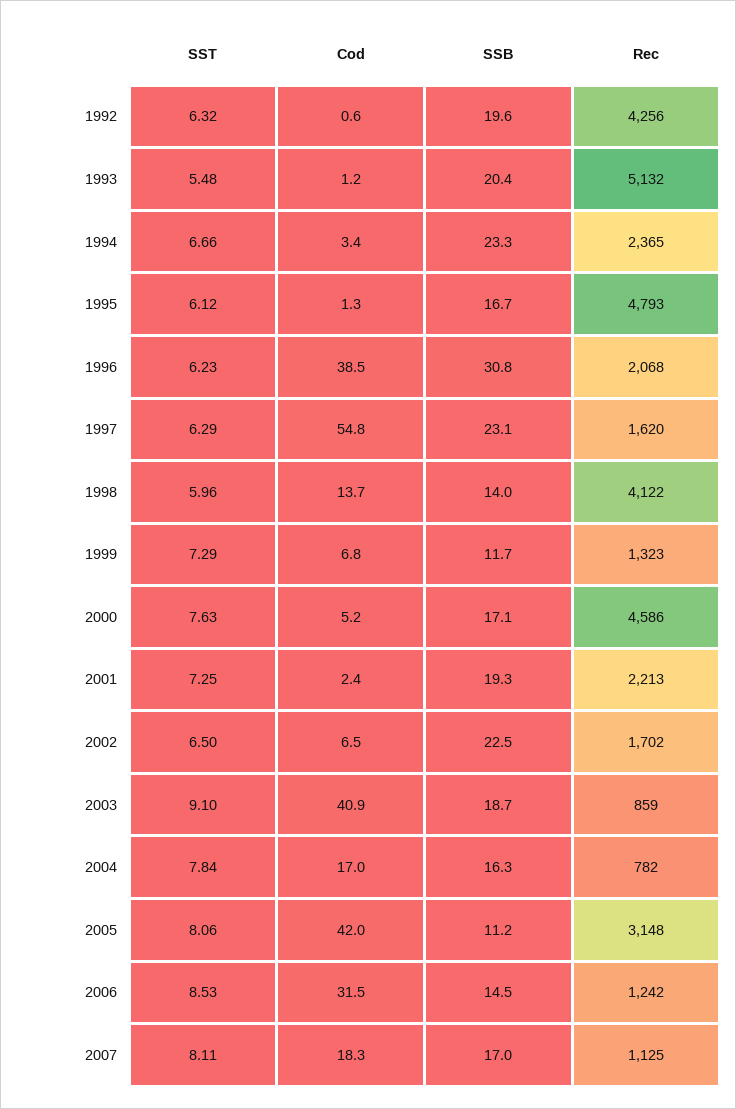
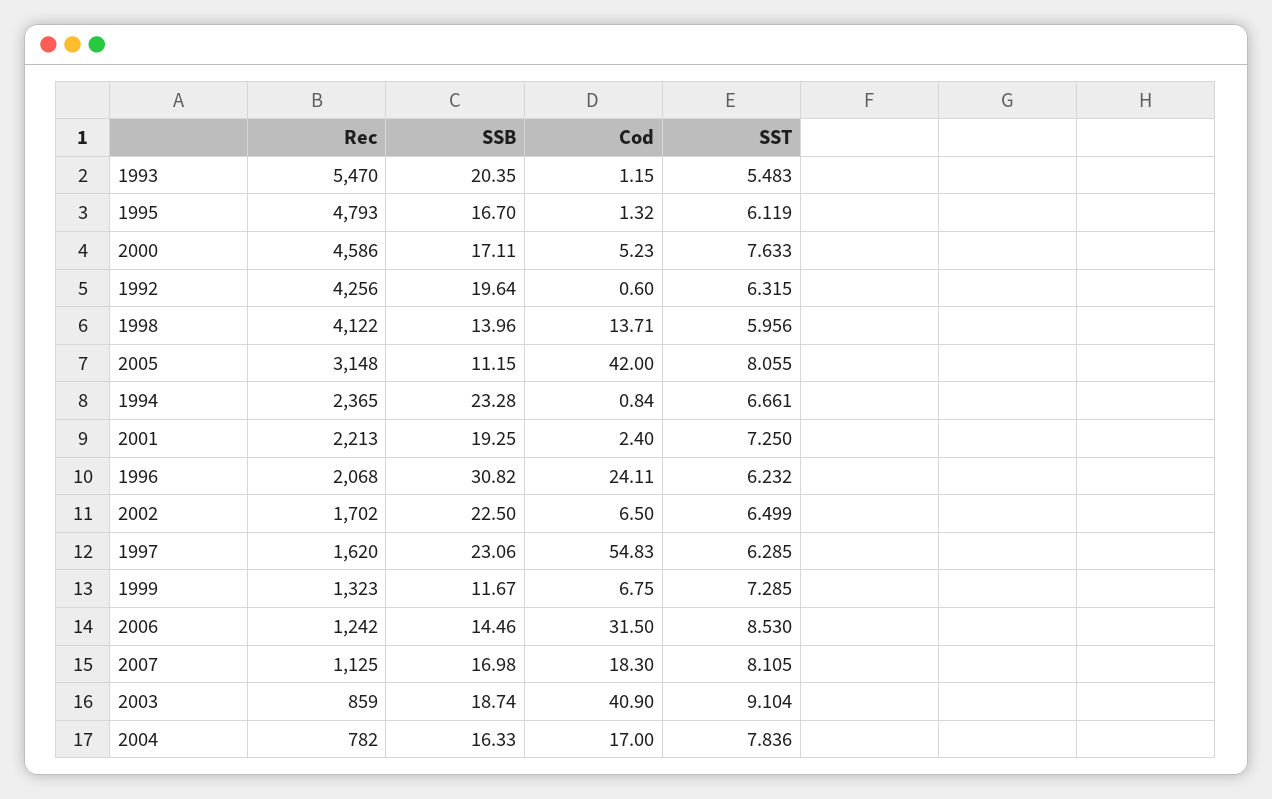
  {
    "SST": {
      "1992": 6.315,
      "1993": 5.483,
      "1994": 6.661,
      "1995": 6.119,
      "1996": 6.232,
      "1997": 6.285,
      "1998": 5.956,
      "1999": 7.285,
      "2000": 7.633,
      "2001": 7.25,
      "2002": 6.499,
      "2003": 9.104,
      "2004": 7.836,
      "2005": 8.055,
      "2006": 8.53,
      "2007": 8.105
    },
    "Cod": {
      "1992": 0.6,
      "1993": 1.15,
-     "1994": 3.4,
+     "1994": 0.84,
      "1995": 1.32,
-     "1996": 38.5,
+     "1996": 24.11,
      "1997": 54.83,
      "1998": 13.71,
      "1999": 6.75,
      "2000": 5.23,
      "2001": 2.4,
      "2002": 6.5,
      "2003": 40.9,
      "2004": 17,
      "2005": 42,
      "2006": 31.5,
      "2007": 18.3
    },
    "SSB": {
      "1992": 19.64,
      "1993": 20.35,
      "1994": 23.28,
      "1995": 16.7,
      "1996": 30.82,
      "1997": 23.06,
      "1998": 13.96,
      "1999": 11.67,
      "2000": 17.11,
      "2001": 19.25,
      "2002": 22.5,
      "2003": 18.74,
      "2004": 16.33,
      "2005": 11.15,
      "2006": 14.46,
      "2007": 16.98
    },
    "Rec": {
      "1992": 4256,
-     "1993": 5132,
+     "1993": 5470,
      "1994": 2365,
      "1995": 4793,
      "1996": 2068,
      "1997": 1620,
      "1998": 4122,
      "1999": 1323,
      "2000": 4586,
      "2001": 2213,
      "2002": 1702,
      "2003": 859,
      "2004": 782,
      "2005": 3148,
      "2006": 1242,
      "2007": 1125
    }
  }

